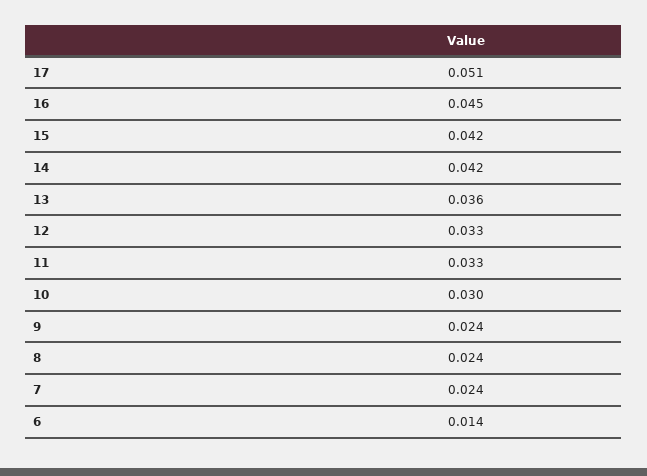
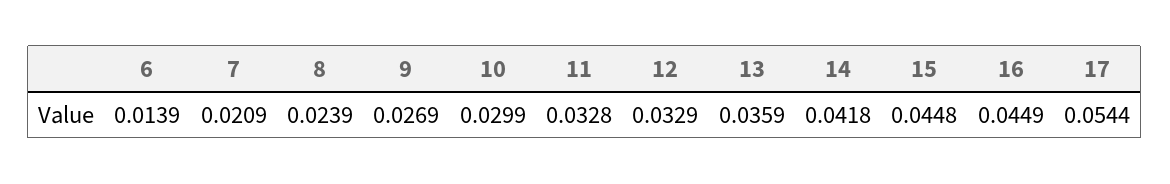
  {
-   "17": 0.051,
+   "17": 0.0544,
    "16": 0.0449,
-   "15": 0.042,
+   "15": 0.0448,
    "14": 0.0418,
    "13": 0.0359,
    "12": 0.0329,
    "11": 0.0328,
    "10": 0.0299,
-   "9": 0.024,
+   "9": 0.0269,
    "8": 0.0239,
-   "7": 0.024,
+   "7": 0.0209,
    "6": 0.0139
  }

